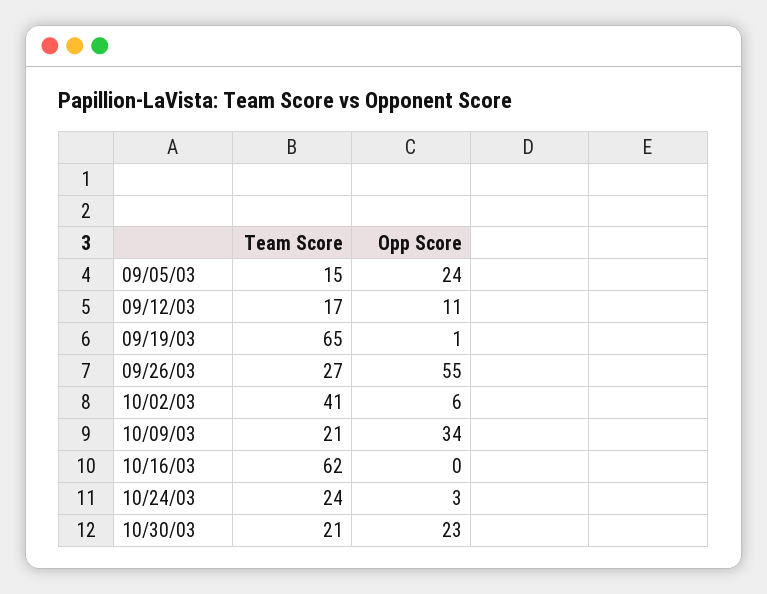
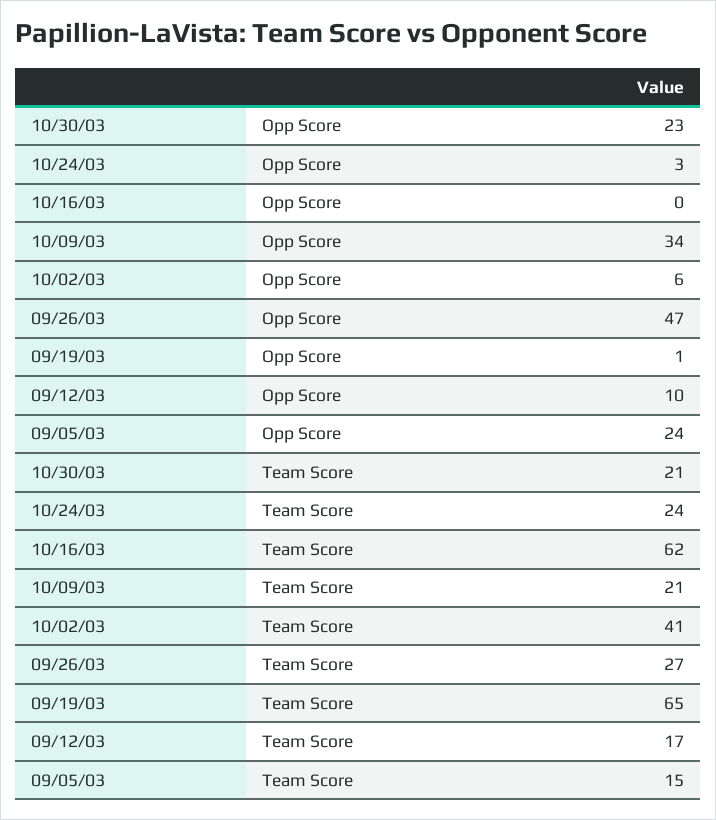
  {
    "Team Score": {
      "09/05/03": 15,
      "09/12/03": 17,
      "09/19/03": 65,
      "09/26/03": 27,
      "10/02/03": 41,
      "10/09/03": 21,
      "10/16/03": 62,
      "10/24/03": 24,
      "10/30/03": 21
    },
    "Opp Score": {
      "09/05/03": 24,
-     "09/12/03": 11,
+     "09/12/03": 10,
      "09/19/03": 1,
-     "09/26/03": 55,
+     "09/26/03": 47,
      "10/02/03": 6,
      "10/09/03": 34,
      "10/16/03": 0,
      "10/24/03": 3,
      "10/30/03": 23
    }
  }

